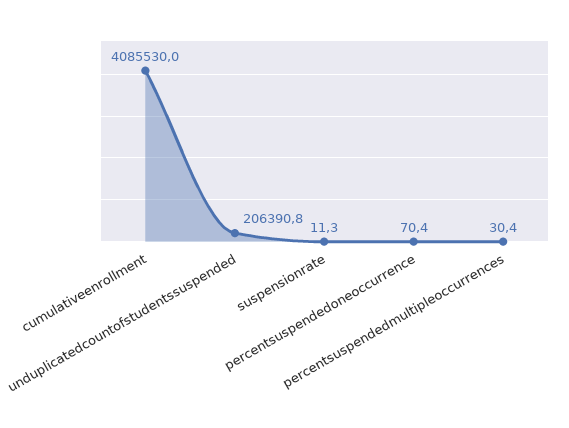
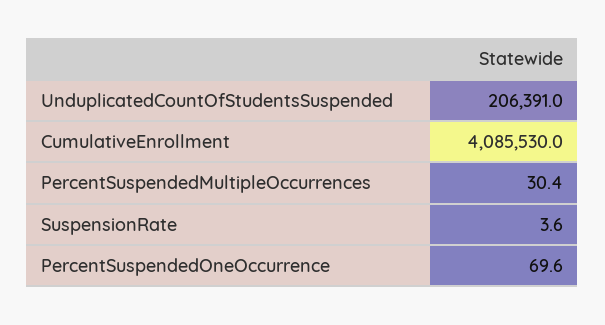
  {
    "cumulativeenrollment": 4085530,
-   "unduplicatedcountofstudentssuspended": 206390.8,
+   "unduplicatedcountofstudentssuspended": 206391,
-   "suspensionrate": 11.3,
+   "suspensionrate": 3.6,
-   "percentsuspendedoneoccurrence": 70.4,
+   "percentsuspendedoneoccurrence": 69.6,
    "percentsuspendedmultipleoccurrences": 30.4
  }

